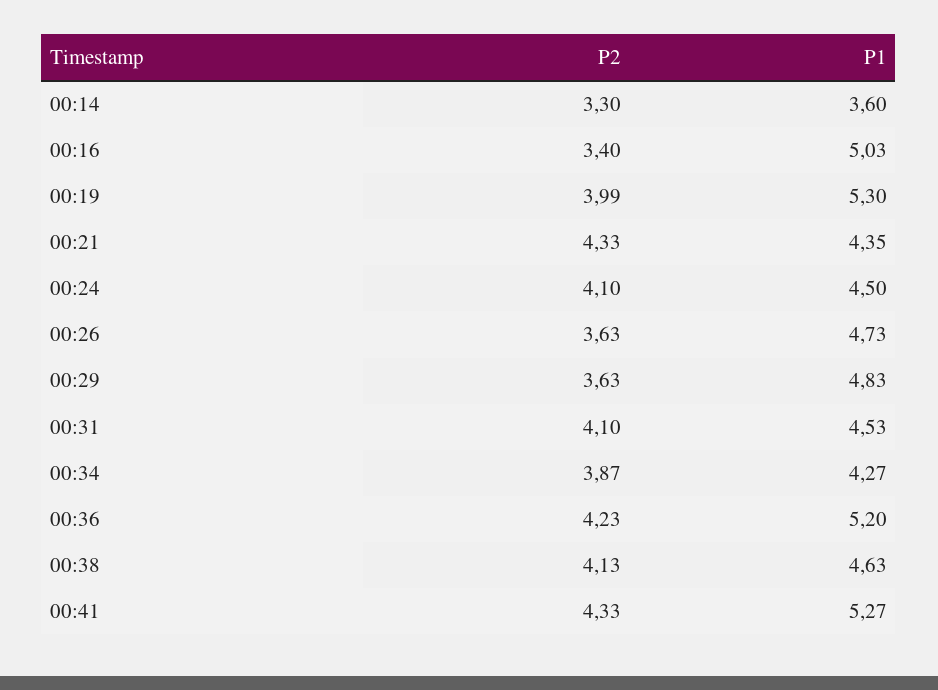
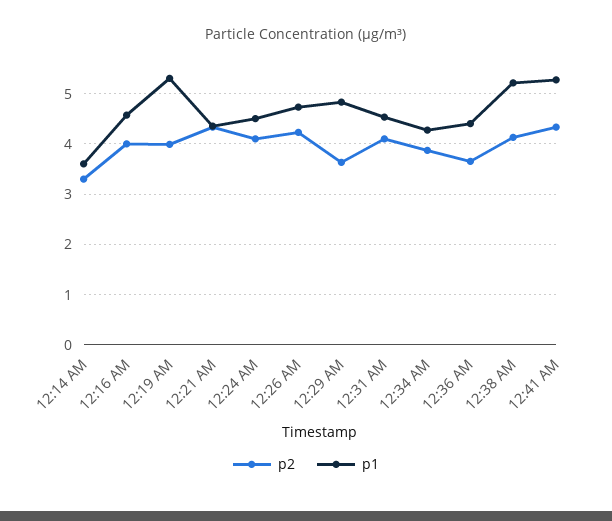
  {
    "P2": {
      "00:14": 3.3,
-     "00:16": 3.4,
+     "00:16": 4,
      "00:19": 3.99,
      "00:21": 4.33,
      "00:24": 4.1,
-     "00:26": 3.63,
+     "00:26": 4.2,
      "00:29": 3.63,
      "00:31": 4.1,
      "00:34": 3.87,
-     "00:36": 4.23,
+     "00:36": 3.6,
      "00:38": 4.13,
      "00:41": 4.33
    },
    "P1": {
      "00:14": 3.6,
-     "00:16": 5.03,
+     "00:16": 4.6,
      "00:19": 5.3,
      "00:21": 4.35,
      "00:24": 4.5,
      "00:26": 4.73,
      "00:29": 4.83,
      "00:31": 4.53,
      "00:34": 4.27,
-     "00:36": 5.2,
+     "00:36": 4.4,
-     "00:38": 4.63,
+     "00:38": 5.2,
      "00:41": 5.27
    }
  }

